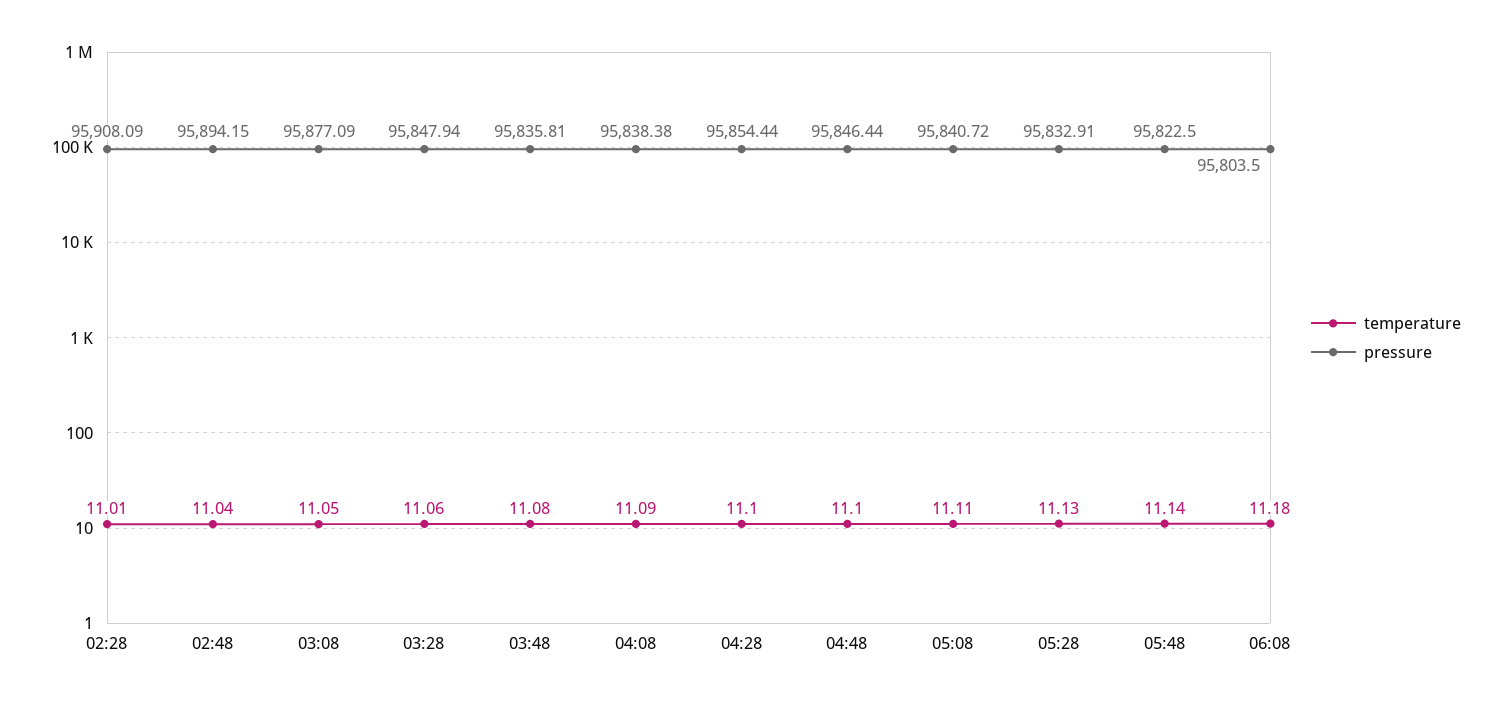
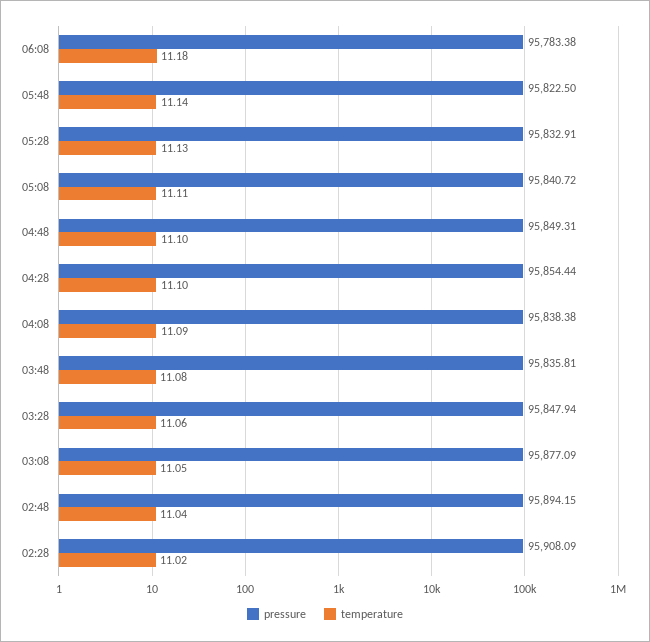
  {
    "temperature": {
-     "02:28": 11.01,
+     "02:28": 11.02,
      "02:48": 11.04,
      "03:08": 11.05,
      "03:28": 11.06,
      "03:48": 11.08,
      "04:08": 11.09,
      "04:28": 11.1,
      "04:48": 11.1,
      "05:08": 11.11,
      "05:28": 11.13,
      "05:48": 11.14,
      "06:08": 11.18
    },
    "pressure": {
      "02:28": 95908.09,
      "02:48": 95894.15,
      "03:08": 95877.09,
      "03:28": 95847.94,
      "03:48": 95835.81,
      "04:08": 95838.38,
      "04:28": 95854.44,
-     "04:48": 95846.44,
+     "04:48": 95849.31,
      "05:08": 95840.72,
      "05:28": 95832.91,
      "05:48": 95822.5,
-     "06:08": 95803.5
+     "06:08": 95783.38
    }
  }

